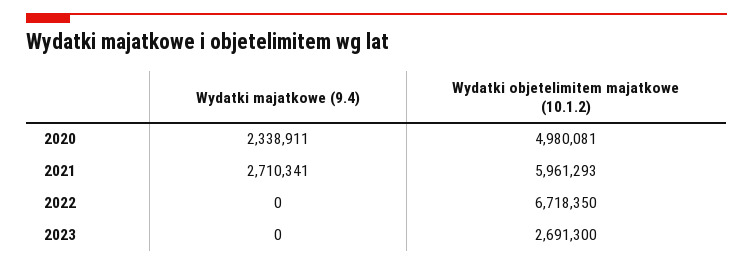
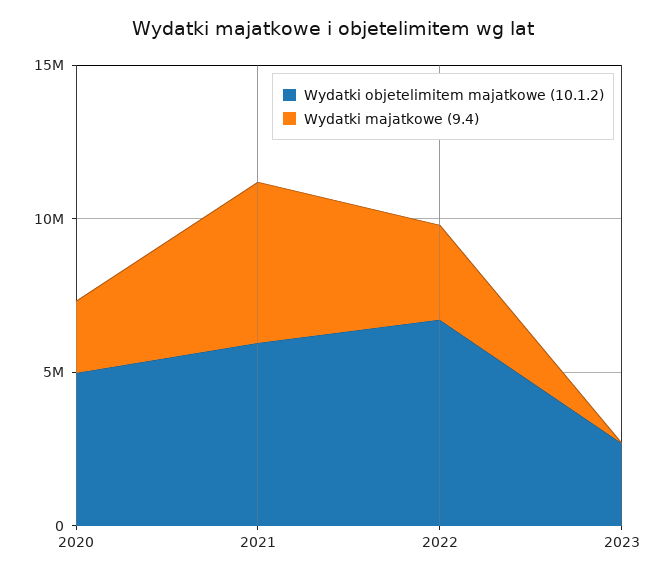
  {
    "Wydatki majatkowe (9.4)": {
      "2020": 2338911,
-     "2021": 2710341,
+     "2021": 5000000,
-     "2022": 0,
+     "2022": 3000000,
      "2023": 0
    },
    "Wydatki objetelimitem majatkowe (10.1.2)": {
      "2020": 4980081,
      "2021": 5961293,
      "2022": 6718350,
      "2023": 2691300
    }
  }

